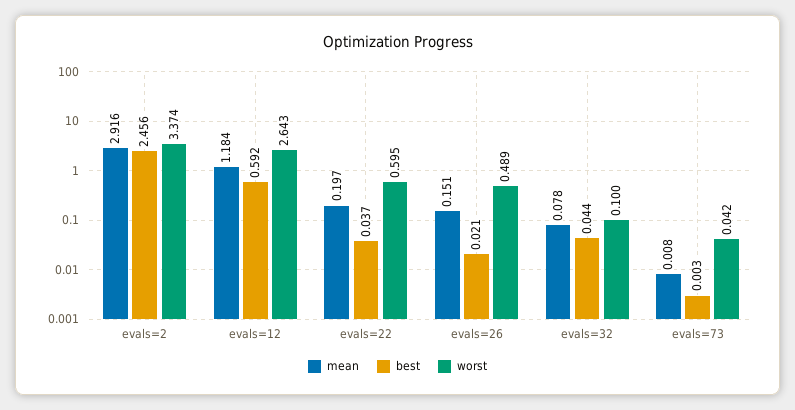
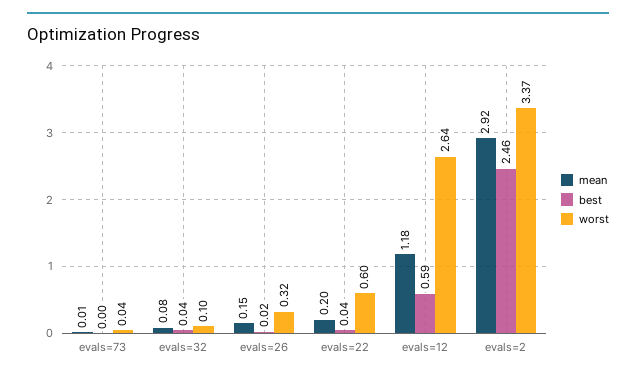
  {
    "mean": {
      "evals=2": 2.916,
      "evals=12": 1.184,
      "evals=22": 0.197,
      "evals=26": 0.151,
      "evals=32": 0.078,
      "evals=73": 0.008
    },
    "best": {
      "evals=2": 2.456,
      "evals=12": 0.592,
      "evals=22": 0.037,
      "evals=26": 0.021,
      "evals=32": 0.044,
      "evals=73": 0.003
    },
    "worst": {
      "evals=2": 3.374,
      "evals=12": 2.643,
      "evals=22": 0.595,
-     "evals=26": 0.489,
+     "evals=26": 0.32,
      "evals=32": 0.1,
      "evals=73": 0.042
    }
  }

